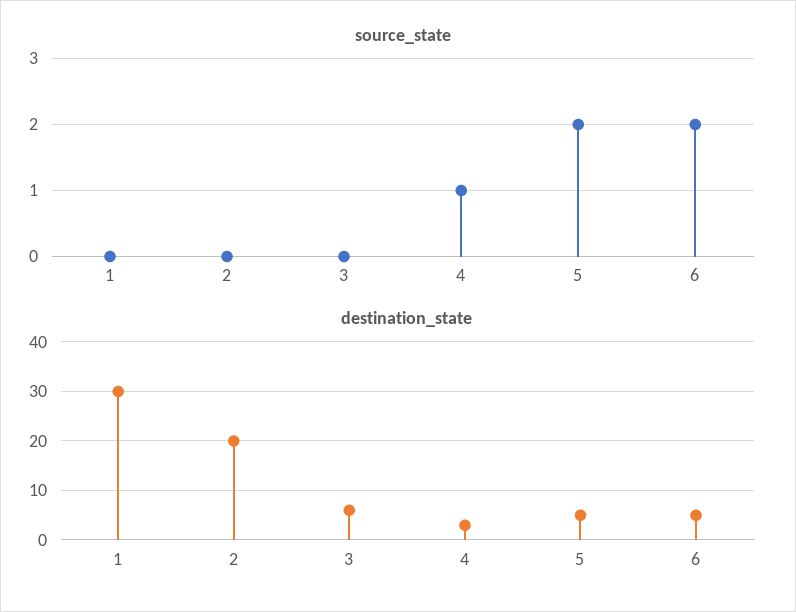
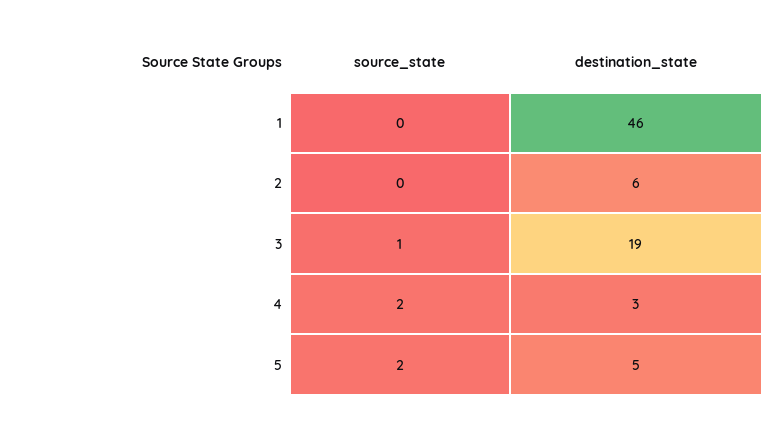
  {
    "source_state": {
      "1": 0,
      "2": 0,
-     "3": 0,
+     "3": 1,
-     "4": 1,
+     "4": 2,
-     "5": 2,
+     "5": 2
-     "6": 2
    },
    "destination_state": {
-     "1": 30,
+     "1": 46,
-     "2": 20,
+     "2": 6,
-     "3": 5,
+     "3": 19,
      "4": 3,
-     "5": 5,
+     "5": 5
-     "6": 5
    }
  }

